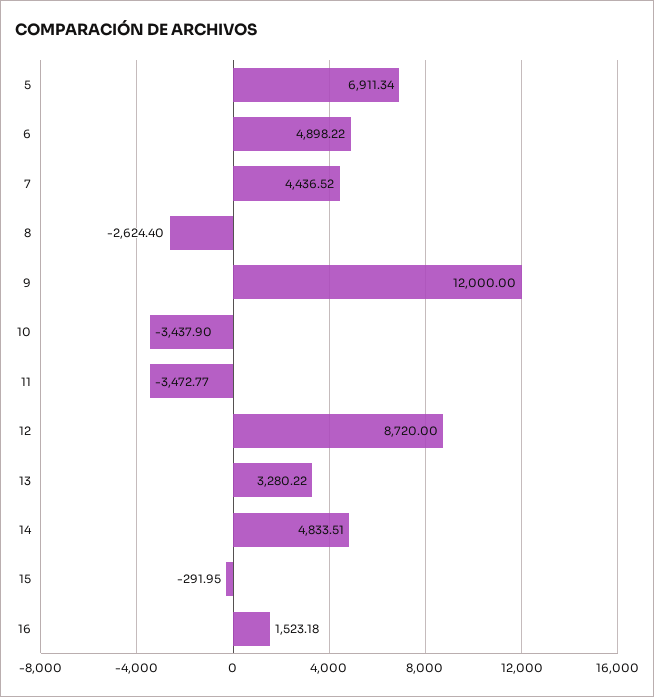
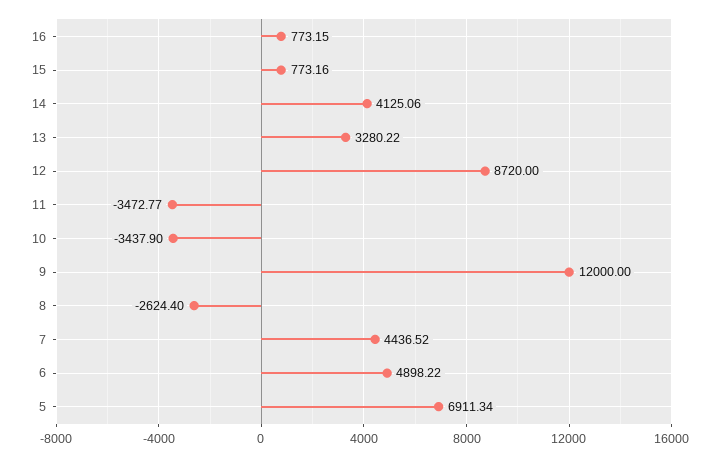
  {
    "5": 6911.34,
    "6": 4898.22,
    "7": 4436.52,
    "8": -2624.4,
    "9": 12000,
    "10": -3437.9,
    "11": -3472.77,
    "12": 8720,
    "13": 3280.22,
-   "14": 4833.51,
+   "14": 4125.06,
-   "15": -291.95,
+   "15": 773.16,
-   "16": 1523.18
+   "16": 773.15
  }

